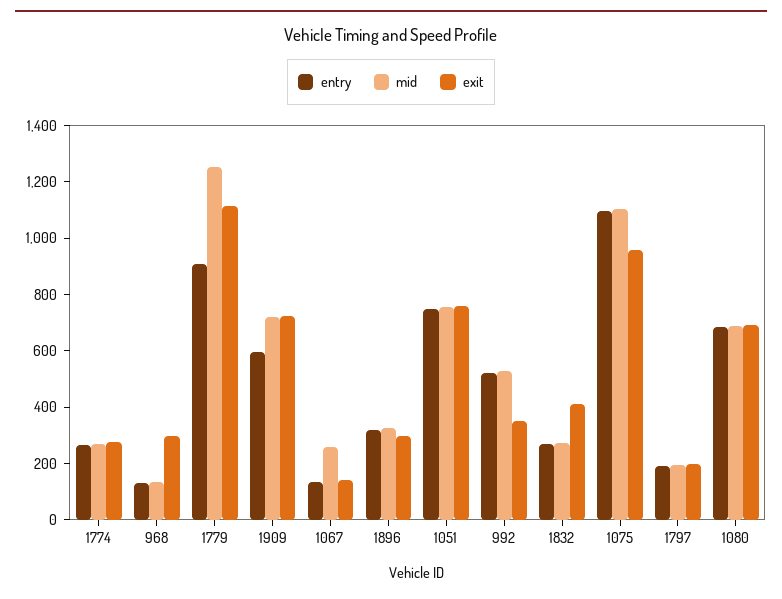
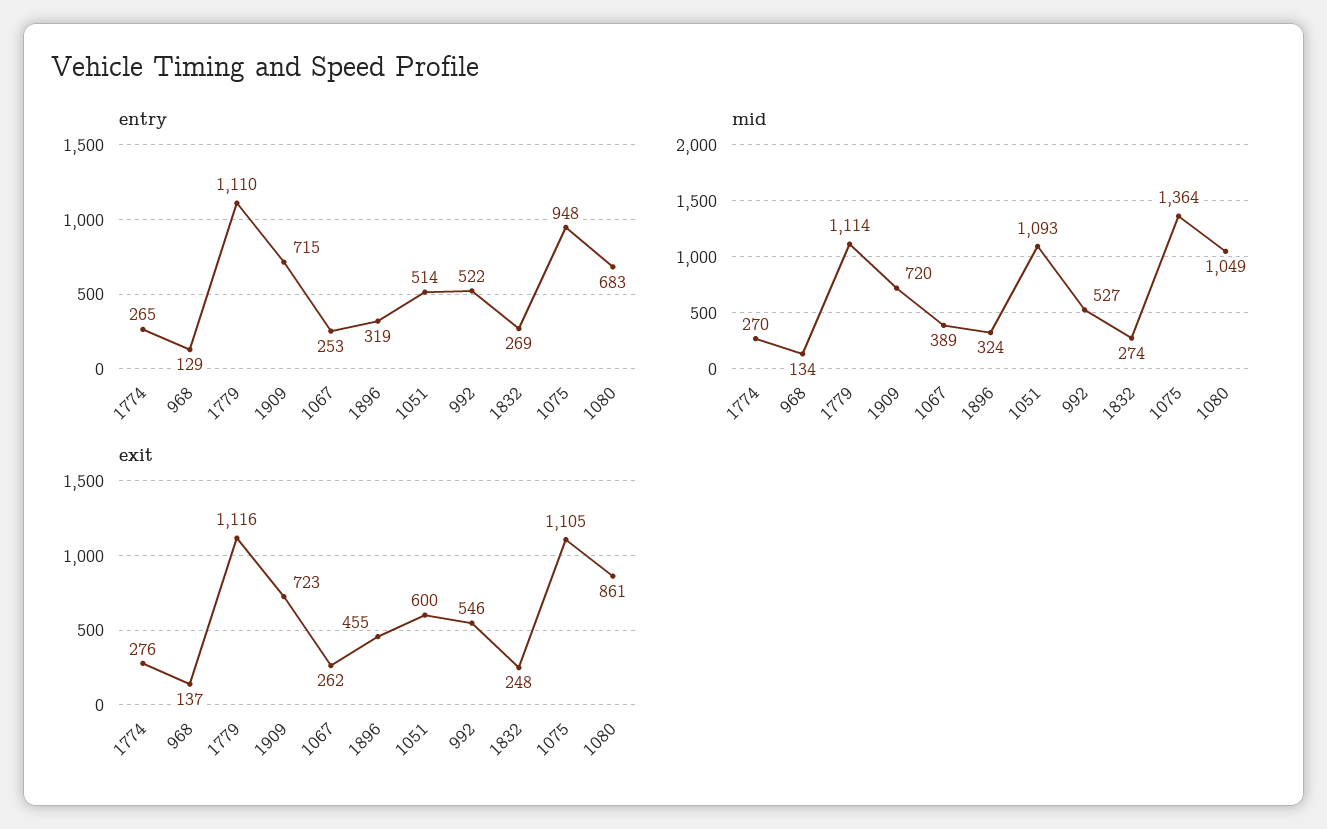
  {
    "entry": {
      "1774": 265,
      "968": 129,
-     "1779": 900,
+     "1779": 1110,
-     "1909": 600,
+     "1909": 715,
-     "1067": 150,
+     "1067": 253,
      "1896": 319,
-     "1051": 750,
+     "1051": 514,
      "992": 522,
      "1832": 269,
-     "1075": 1100,
+     "1075": 948,
-     "1797": 200,
      "1080": 683
    },
    "mid": {
      "1774": 270,
      "968": 134,
-     "1779": 1250,
+     "1779": 1114,
      "1909": 720,
-     "1067": 250,
+     "1067": 389,
      "1896": 324,
-     "1051": 750,
+     "1051": 1093,
      "992": 527,
      "1832": 274,
-     "1075": 1100,
+     "1075": 1364,
-     "1797": 200,
-     "1080": 700
+     "1080": 1049
    },
    "exit": {
      "1774": 276,
-     "968": 300,
+     "968": 137,
      "1779": 1116,
      "1909": 723,
-     "1067": 150,
+     "1067": 262,
-     "1896": 300,
+     "1896": 455,
-     "1051": 750,
+     "1051": 600,
-     "992": 350,
+     "992": 546,
-     "1832": 400,
+     "1832": 248,
-     "1075": 950,
+     "1075": 1105,
-     "1797": 200,
-     "1080": 700
+     "1080": 861
    }
  }

